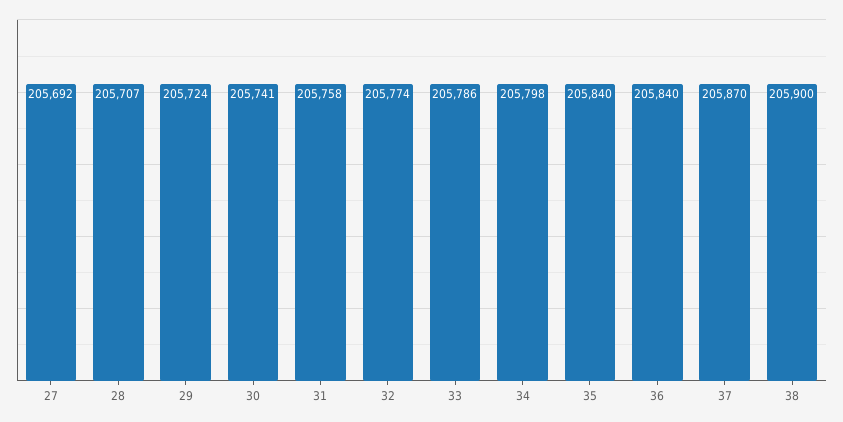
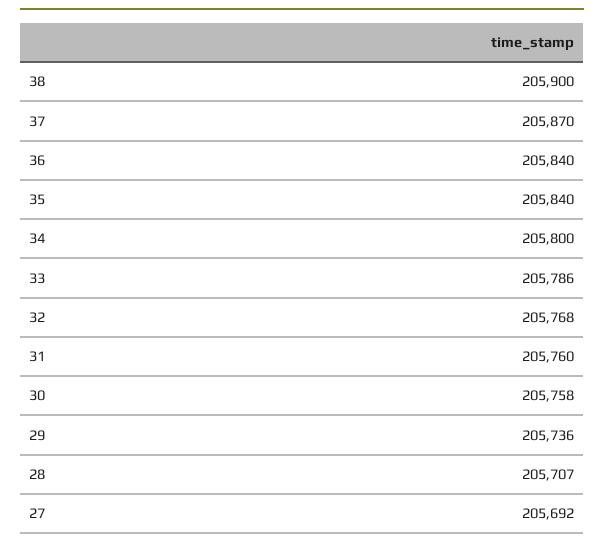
  {
    "27": 205692,
    "28": 205707,
-   "29": 205724,
+   "29": 205736,
-   "30": 205741,
+   "30": 205758,
-   "31": 205758,
+   "31": 205760,
-   "32": 205774,
+   "32": 205768,
    "33": 205786,
-   "34": 205798,
+   "34": 205800,
    "35": 205840,
    "36": 205840,
    "37": 205870,
    "38": 205900
  }

